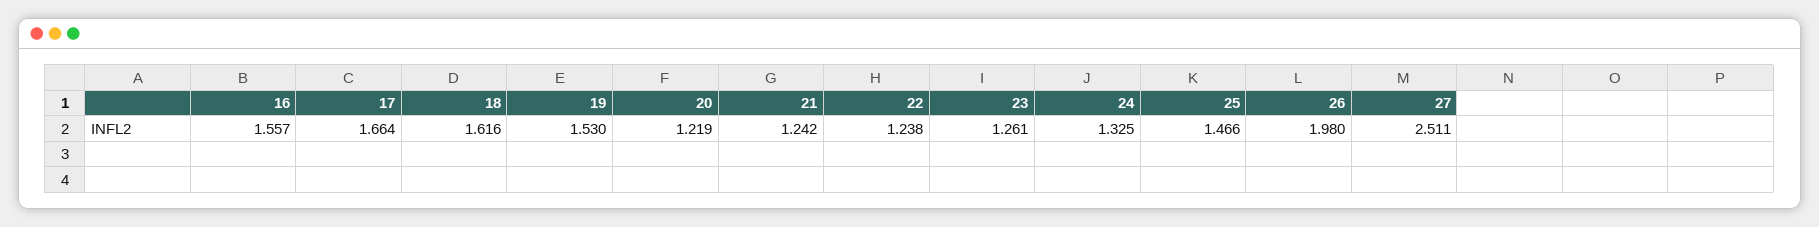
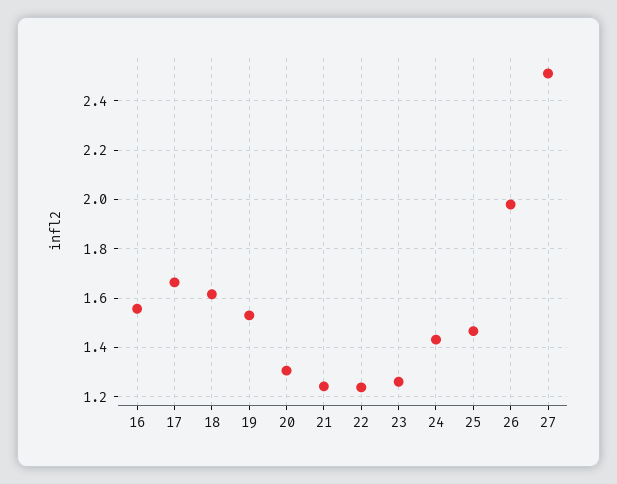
  {
    "16": 1.557,
    "17": 1.664,
    "18": 1.616,
    "19": 1.53,
-   "20": 1.219,
+   "20": 1.3,
    "21": 1.242,
    "22": 1.238,
    "23": 1.261,
-   "24": 1.325,
+   "24": 1.425,
    "25": 1.466,
    "26": 1.98,
    "27": 2.511
  }

